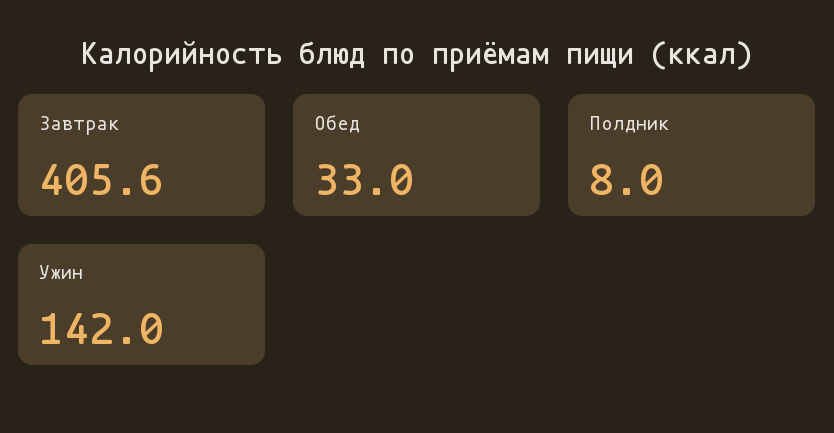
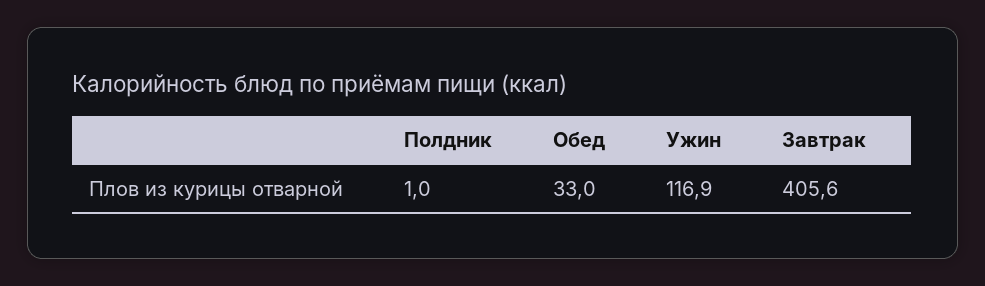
  {
    "Завтрак": 405.6,
    "Обед": 33,
-   "Полдник": 8,
+   "Полдник": 1,
-   "Ужин": 142
+   "Ужин": 116.9
  }

